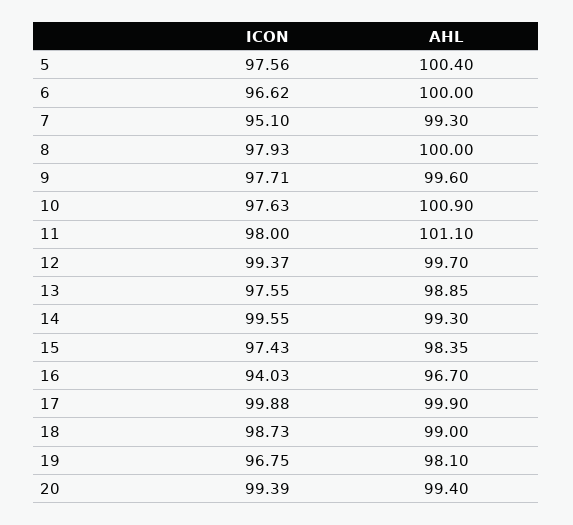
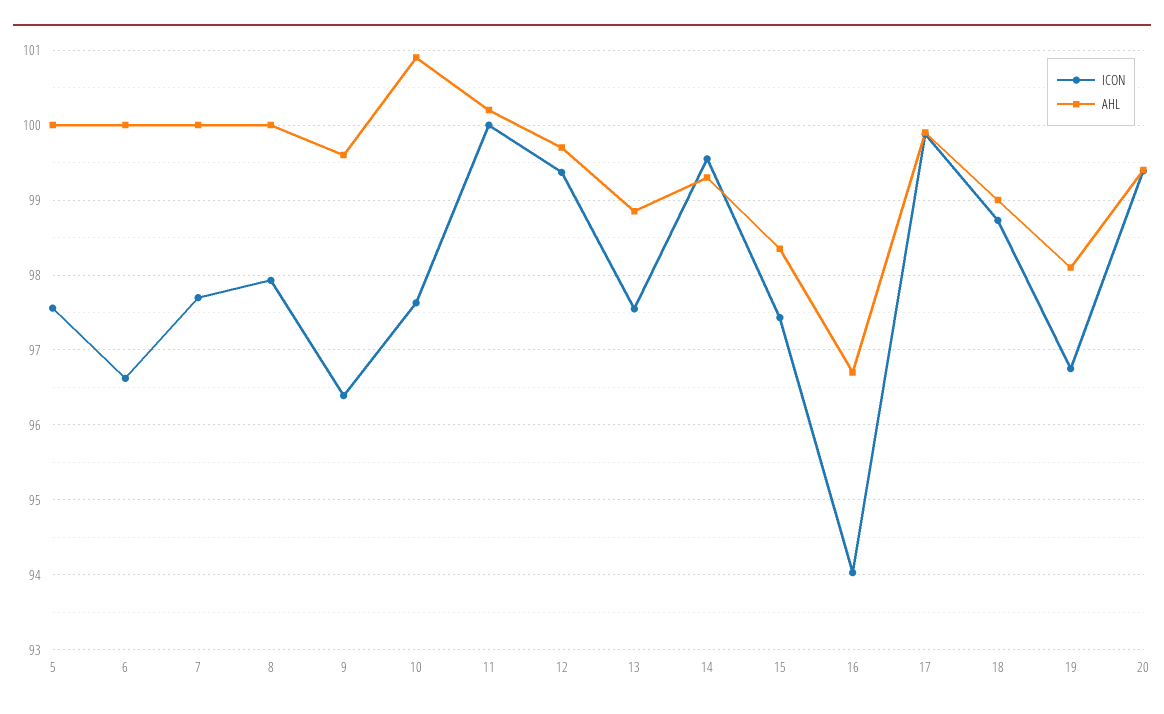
  {
    "ICON": {
      "5": 97.56,
      "6": 96.62,
-     "7": 95.1,
+     "7": 97.7,
      "8": 97.93,
-     "9": 97.71,
+     "9": 96.4,
      "10": 97.63,
-     "11": 98,
+     "11": 100,
      "12": 99.37,
      "13": 97.55,
      "14": 99.55,
      "15": 97.43,
      "16": 94.03,
      "17": 99.88,
      "18": 98.73,
      "19": 96.75,
      "20": 99.39
    },
    "AHL": {
-     "5": 100.4,
+     "5": 100,
      "6": 100,
-     "7": 99.3,
+     "7": 100,
      "8": 100,
      "9": 99.6,
      "10": 100.9,
-     "11": 101.1,
+     "11": 100.2,
      "12": 99.7,
      "13": 98.85,
      "14": 99.3,
      "15": 98.35,
      "16": 96.7,
      "17": 99.9,
      "18": 99,
      "19": 98.1,
      "20": 99.4
    }
  }

